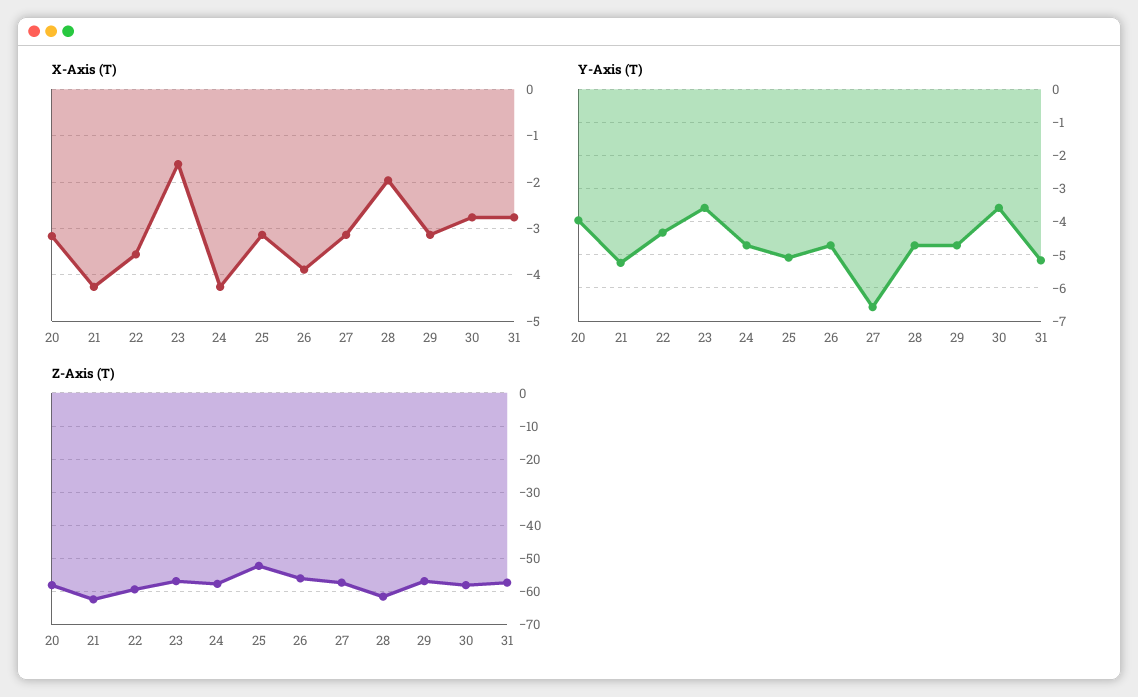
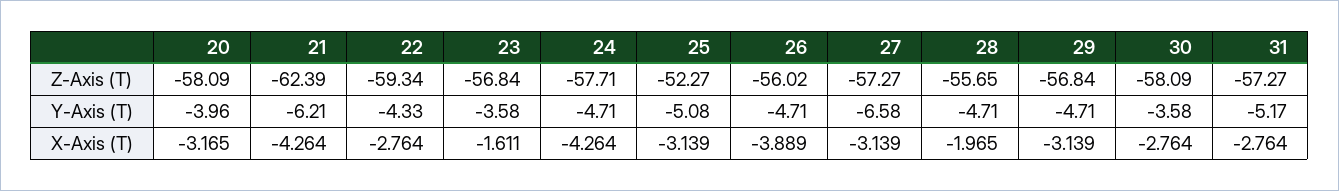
  {
    "X-Axis (T)": {
      "20": -3.165,
      "21": -4.264,
-     "22": -3.6,
+     "22": -2.764,
      "23": -1.611,
      "24": -4.264,
      "25": -3.139,
      "26": -3.889,
      "27": -3.139,
      "28": -1.965,
      "29": -3.139,
      "30": -2.764,
      "31": -2.764
    },
    "Y-Axis (T)": {
      "20": -3.96,
-     "21": -5.2,
+     "21": -6.21,
      "22": -4.33,
      "23": -3.58,
      "24": -4.71,
      "25": -5.08,
      "26": -4.71,
      "27": -6.58,
      "28": -4.71,
      "29": -4.71,
      "30": -3.58,
      "31": -5.17
    },
    "Z-Axis (T)": {
      "20": -58.09,
      "21": -62.39,
      "22": -59.34,
      "23": -56.84,
      "24": -57.71,
      "25": -52.27,
      "26": -56.02,
      "27": -57.27,
-     "28": -62,
+     "28": -55.65,
      "29": -56.84,
      "30": -58.09,
      "31": -57.27
    }
  }

